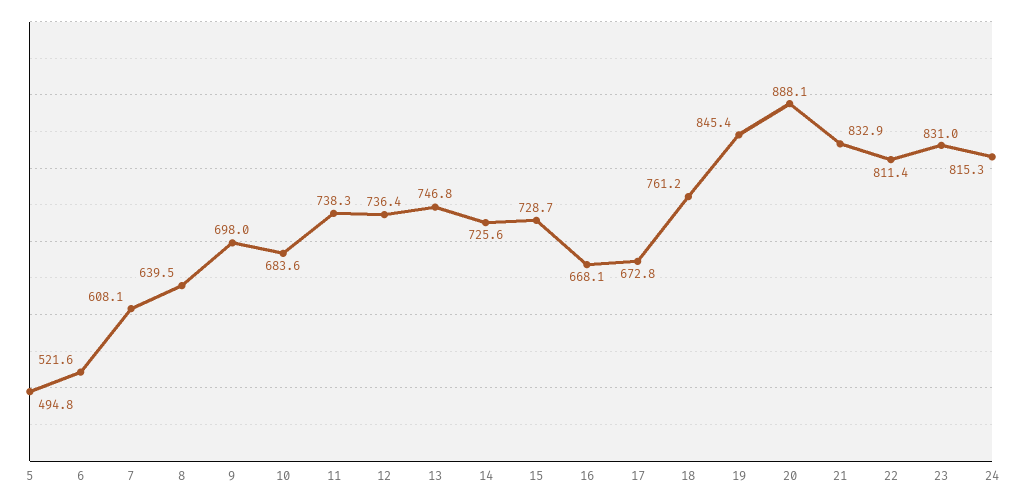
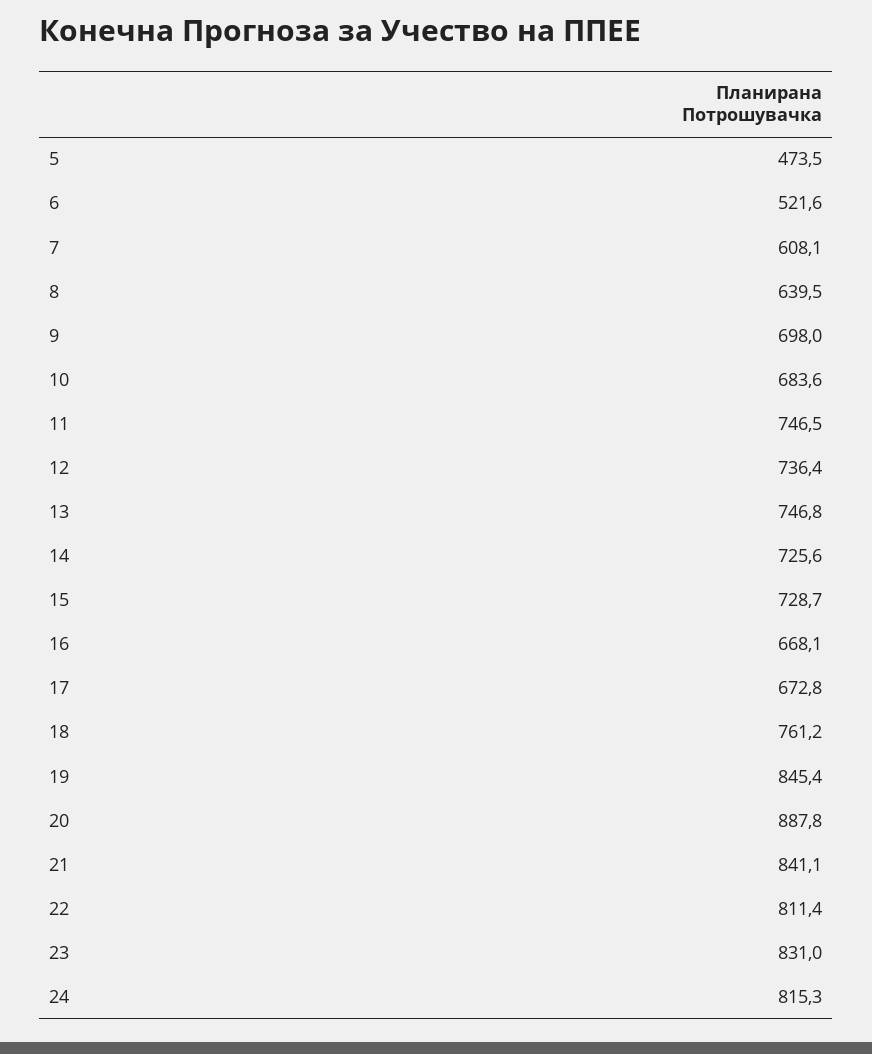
  {
-   "5": 494.8,
+   "5": 473.5,
    "6": 521.6,
    "7": 608.1,
    "8": 639.5,
    "9": 698,
    "10": 683.6,
-   "11": 738.3,
+   "11": 746.5,
    "12": 736.4,
    "13": 746.8,
    "14": 725.6,
    "15": 728.7,
    "16": 668.1,
    "17": 672.8,
    "18": 761.2,
    "19": 845.4,
-   "20": 888.1,
+   "20": 887.8,
-   "21": 832.9,
+   "21": 841.1,
    "22": 811.4,
    "23": 831,
    "24": 815.3
  }

